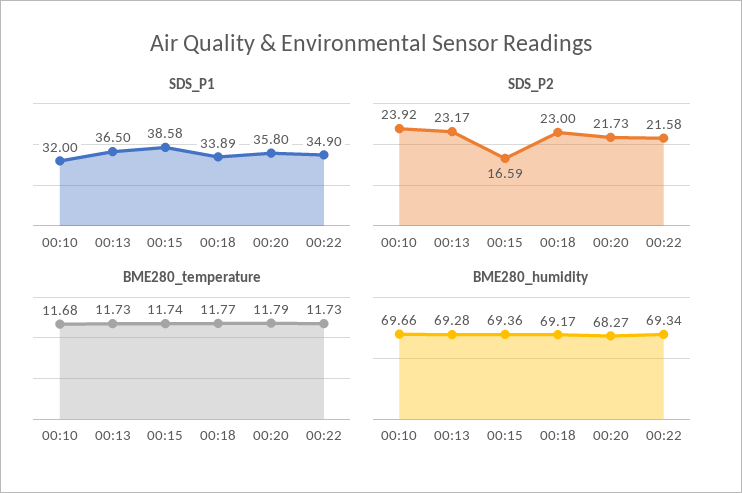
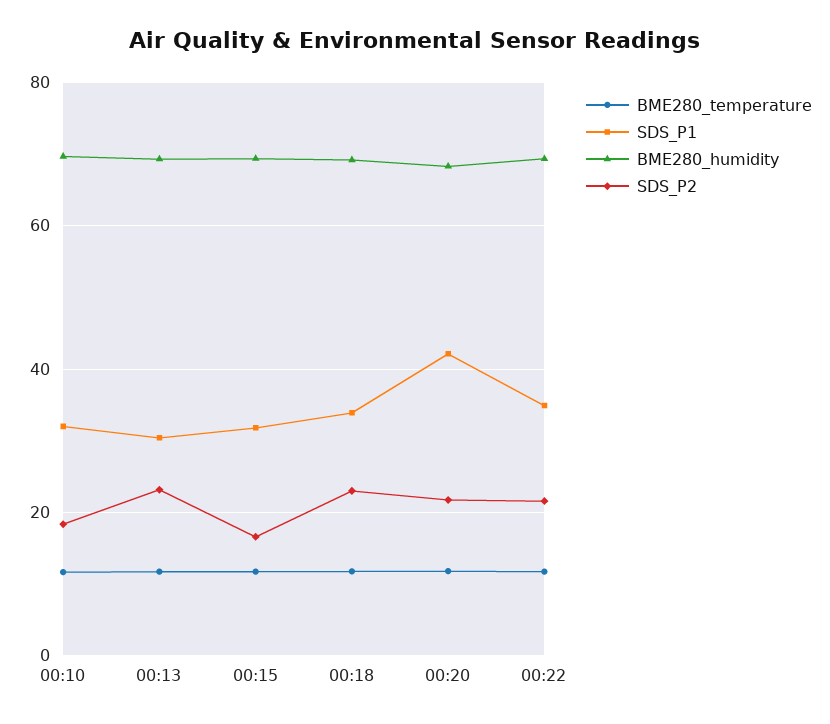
  {
    "SDS_P1": {
      "00:10": 32,
-     "00:13": 36.5,
+     "00:13": 30,
-     "00:15": 38.58,
+     "00:15": 32,
      "00:18": 33.89,
-     "00:20": 35.8,
+     "00:20": 42,
      "00:22": 34.9
    },
    "SDS_P2": {
-     "00:10": 23.92,
+     "00:10": 18,
      "00:13": 23.17,
      "00:15": 16.59,
      "00:18": 23,
      "00:20": 21.73,
      "00:22": 21.58
    },
    "BME280_temperature": {
      "00:10": 11.68,
      "00:13": 11.73,
      "00:15": 11.74,
      "00:18": 11.77,
      "00:20": 11.79,
      "00:22": 11.73
    },
    "BME280_humidity": {
      "00:10": 69.66,
      "00:13": 69.28,
      "00:15": 69.36,
      "00:18": 69.17,
      "00:20": 68.27,
      "00:22": 69.34
    }
  }

